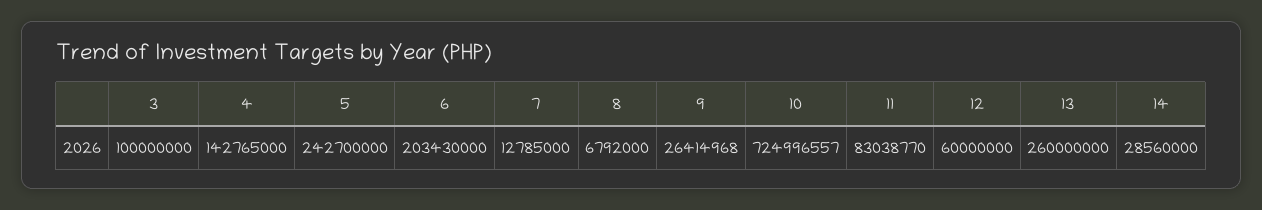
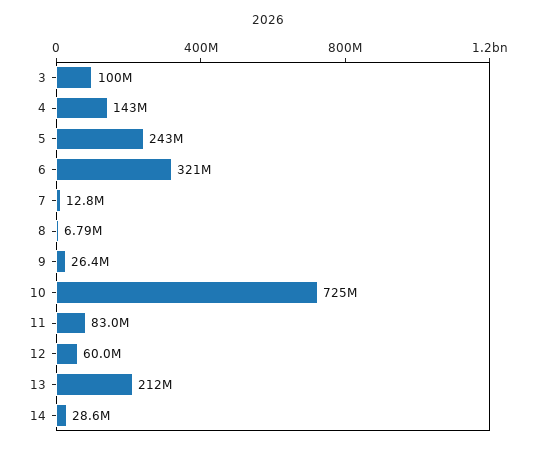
  {
    "3": 100000000,
    "4": 142765000,
    "5": 242700000,
-   "6": 203430000,
+   "6": 321000000,
    "7": 12785000,
    "8": 6792000,
    "9": 26414968,
    "10": 724996557,
    "11": 83038770,
    "12": 60000000,
-   "13": 260000000,
+   "13": 212000000,
    "14": 28560000
  }

